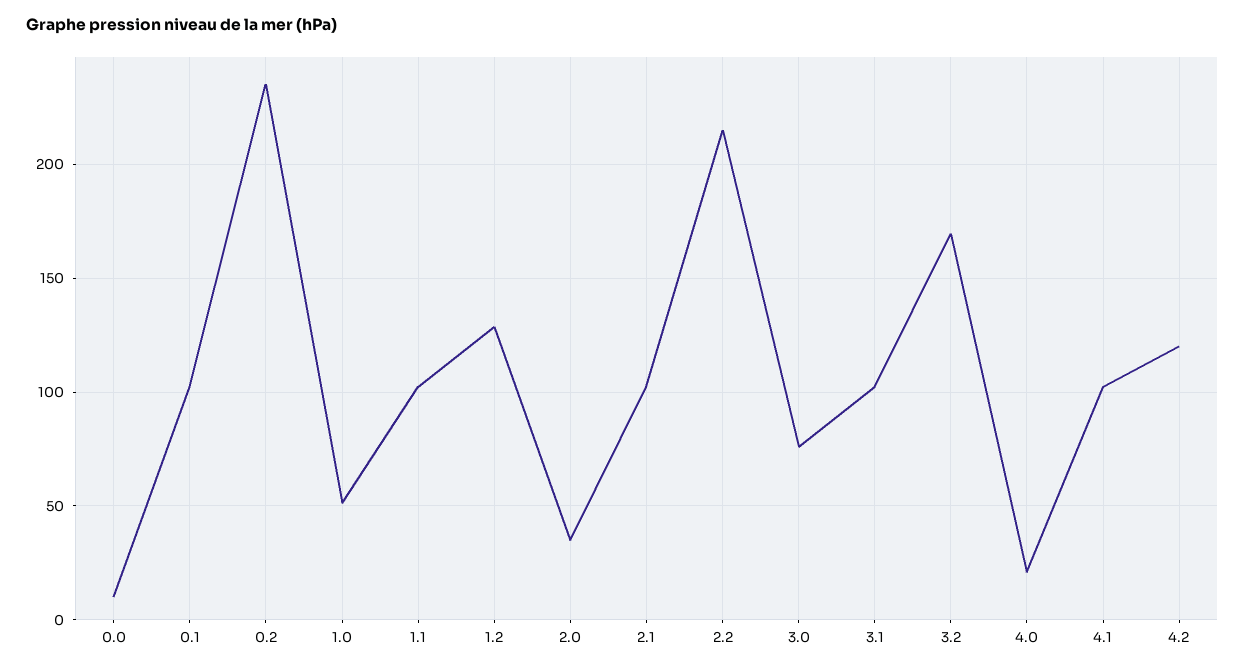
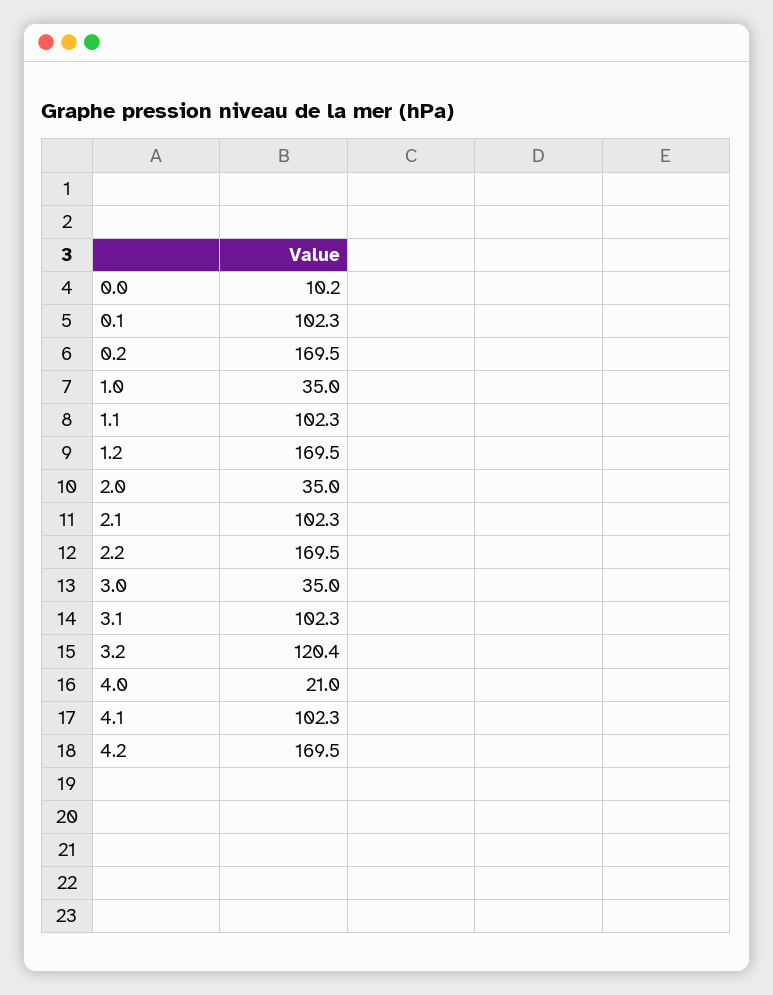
  {
    "0.0": 10.2,
    "0.1": 102.3,
-   "0.2": 235,
+   "0.2": 169.5,
-   "1.0": 50,
+   "1.0": 35,
    "1.1": 102.3,
-   "1.2": 130,
+   "1.2": 169.5,
    "2.0": 35,
    "2.1": 102.3,
-   "2.2": 215,
+   "2.2": 169.5,
-   "3.0": 75,
+   "3.0": 35,
    "3.1": 102.3,
-   "3.2": 170,
+   "3.2": 120.4,
    "4.0": 21,
    "4.1": 102.3,
-   "4.2": 120
+   "4.2": 169.5
  }

